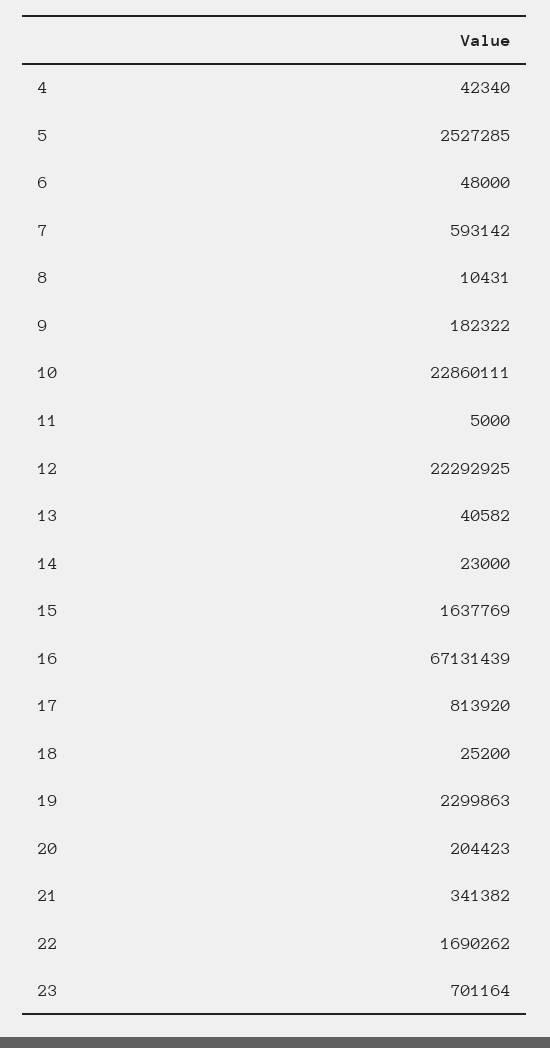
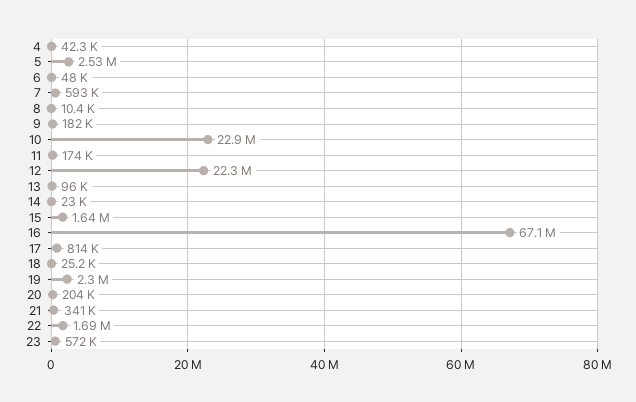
  {
    "4": 42340,
    "5": 2527285,
    "6": 48000,
    "7": 593142,
    "8": 10431,
    "9": 182322,
    "10": 22860111,
-   "11": 5000,
+   "11": 174000,
    "12": 22292925,
-   "13": 40582,
+   "13": 96000,
    "14": 23000,
    "15": 1637769,
    "16": 67131439,
    "17": 813920,
    "18": 25200,
    "19": 2299863,
    "20": 204423,
    "21": 341382,
    "22": 1690262,
-   "23": 701164
+   "23": 572000
  }

